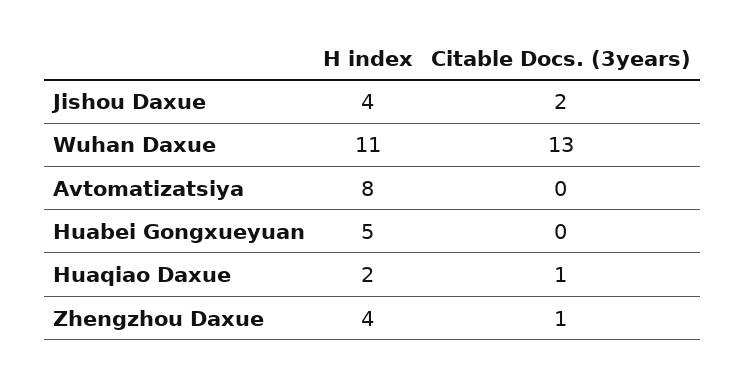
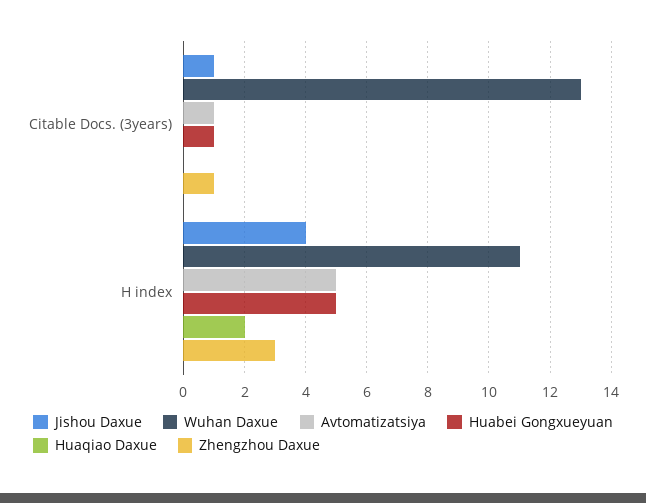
  {
    "Jishou Daxue": {
      "H index": 4,
-     "Citable Docs. (3years)": 2
+     "Citable Docs. (3years)": 1
    },
    "Wuhan Daxue": {
      "H index": 11,
      "Citable Docs. (3years)": 13
    },
    "Avtomatizatsiya": {
-     "H index": 8,
+     "H index": 5,
-     "Citable Docs. (3years)": 0
+     "Citable Docs. (3years)": 1
    },
    "Huabei Gongxueyuan": {
      "H index": 5,
-     "Citable Docs. (3years)": 0
+     "Citable Docs. (3years)": 1
    },
    "Huaqiao Daxue": {
      "H index": 2,
-     "Citable Docs. (3years)": 1
+     "Citable Docs. (3years)": 0
    },
    "Zhengzhou Daxue": {
-     "H index": 4,
+     "H index": 3,
      "Citable Docs. (3years)": 1
    }
  }

